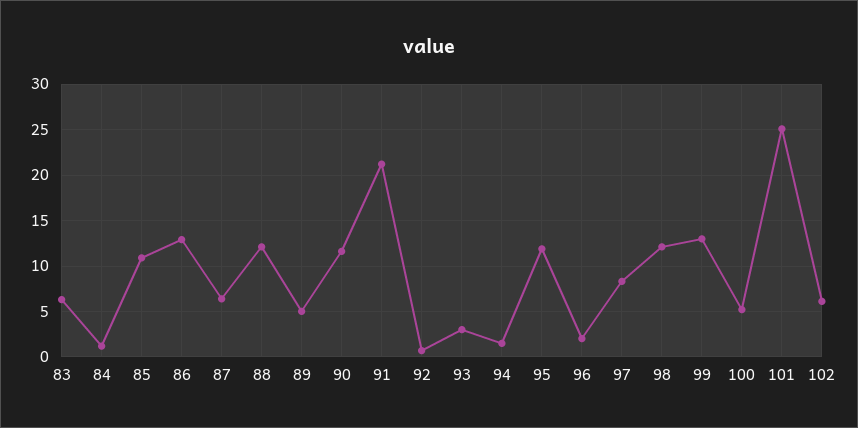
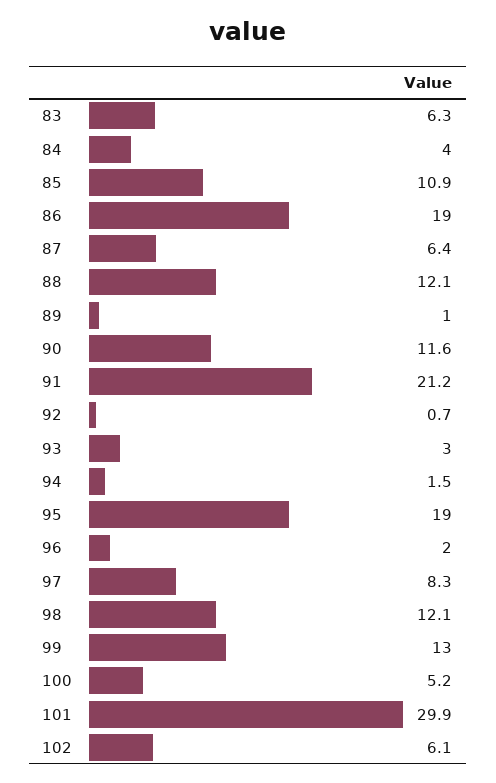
  {
    "83": 6.3,
-   "84": 1,
+   "84": 4,
    "85": 10.9,
-   "86": 13,
+   "86": 19,
    "87": 6.4,
    "88": 12.1,
-   "89": 5,
+   "89": 1,
    "90": 11.6,
    "91": 21.2,
    "92": 0.7,
    "93": 3,
    "94": 1.5,
-   "95": 12,
+   "95": 19,
    "96": 2,
    "97": 8.3,
    "98": 12.1,
    "99": 13,
    "100": 5.2,
-   "101": 25,
+   "101": 29.9,
    "102": 6.1
  }

